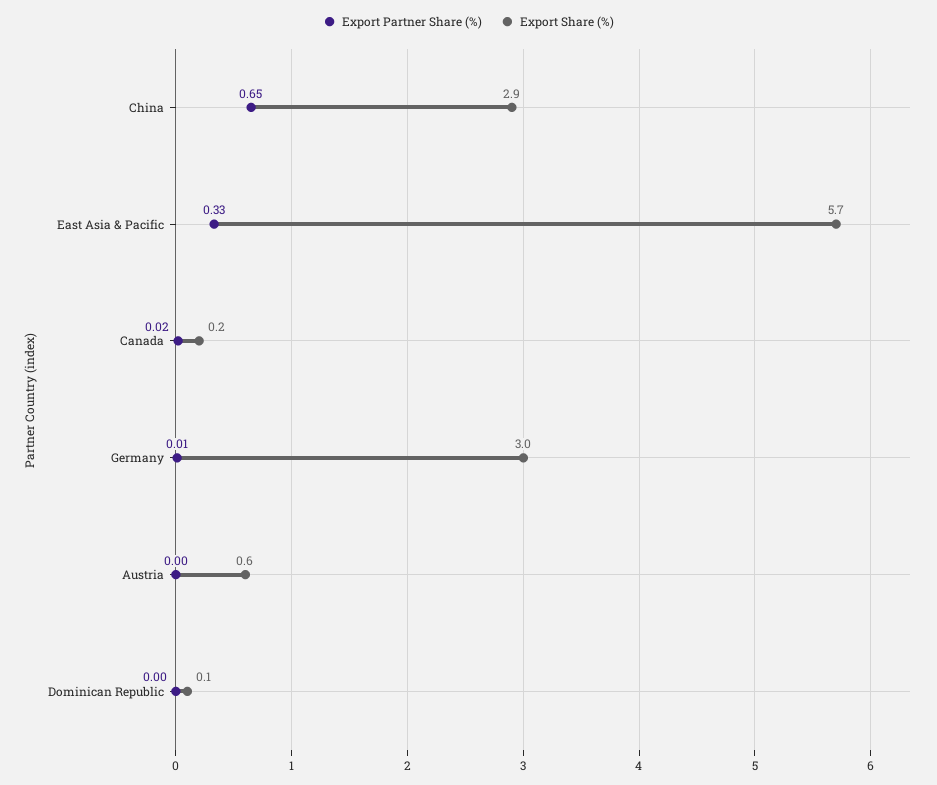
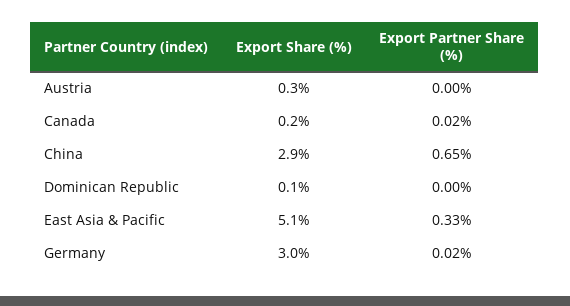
  {
    "Export Partner Share (%)": {
      "China": 0.65,
      "East Asia & Pacific": 0.33,
      "Canada": 0.02,
-     "Germany": 0.01,
+     "Germany": 0.02,
      "Austria": 0,
      "Dominican Republic": 0
    },
    "Export Share (%)": {
      "China": 2.9,
-     "East Asia & Pacific": 5.7,
+     "East Asia & Pacific": 5.1,
      "Canada": 0.2,
      "Germany": 3,
-     "Austria": 0.6,
+     "Austria": 0.3,
      "Dominican Republic": 0.1
    }
  }

